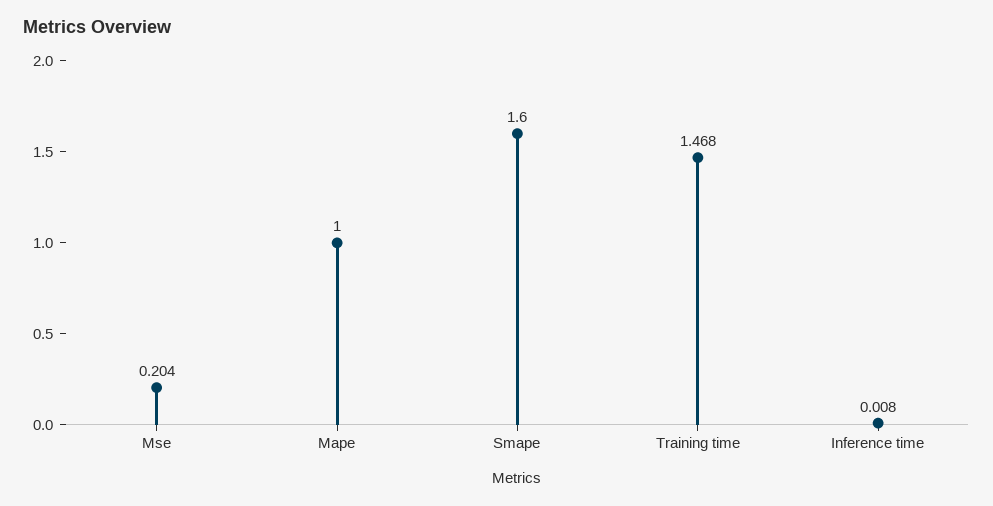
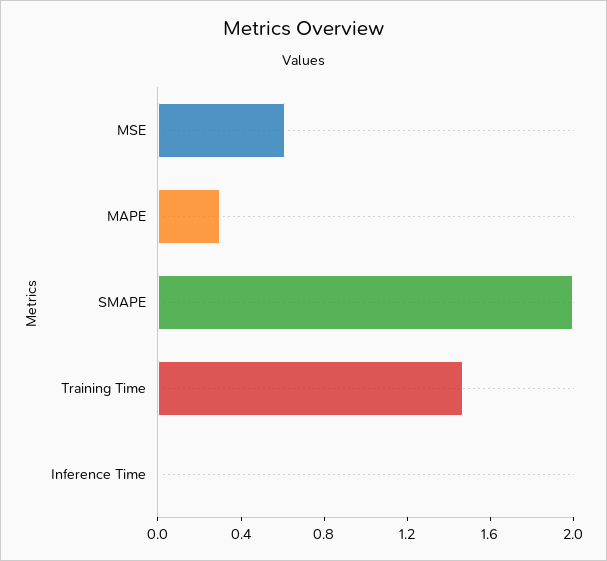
  {
-   "Mse": 0.204,
+   "Mse": 0.6,
-   "Mape": 1,
+   "Mape": 0.3,
-   "Smape": 1.6,
+   "Smape": 2,
    "Training time": 1.468,
    "Inference time": 0.008
  }

